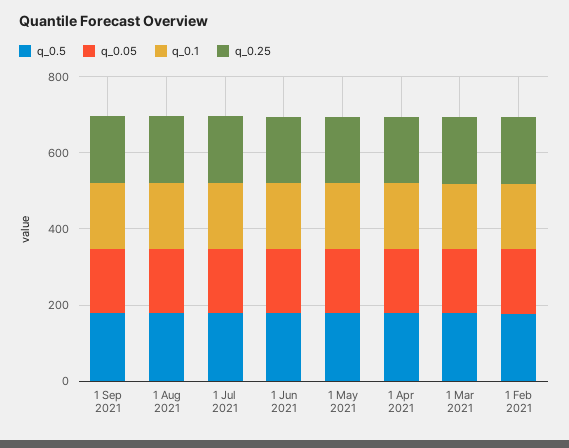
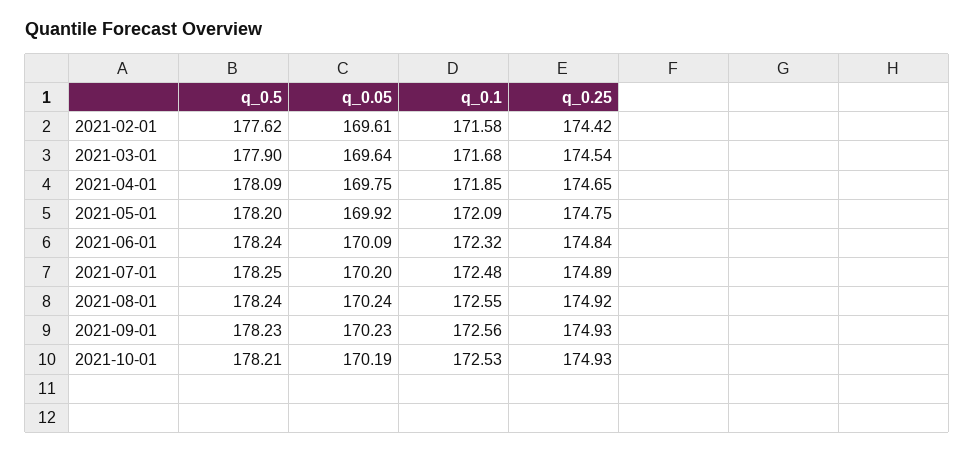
  {
    "q_0.5": {
      "1 Sep 2021": 178.23,
      "1 Aug 2021": 178.24,
      "1 Jul 2021": 178.25,
      "1 Jun 2021": 178.24,
      "1 May 2021": 178.2,
      "1 Apr 2021": 178.09,
      "1 Mar 2021": 177.9,
-     "1 Feb 2021": 177.62
+     "1 Feb 2021": 177.62,
+     "2021-10-01": 178.21
    },
    "q_0.05": {
      "1 Sep 2021": 170.23,
      "1 Aug 2021": 170.24,
      "1 Jul 2021": 170.2,
      "1 Jun 2021": 170.09,
      "1 May 2021": 169.92,
      "1 Apr 2021": 169.75,
      "1 Mar 2021": 169.64,
-     "1 Feb 2021": 169.61
+     "1 Feb 2021": 169.61,
+     "2021-10-01": 170.19
    },
    "q_0.1": {
      "1 Sep 2021": 172.56,
      "1 Aug 2021": 172.55,
      "1 Jul 2021": 172.48,
      "1 Jun 2021": 172.32,
      "1 May 2021": 172.09,
      "1 Apr 2021": 171.85,
      "1 Mar 2021": 171.68,
-     "1 Feb 2021": 171.58
+     "1 Feb 2021": 171.58,
+     "2021-10-01": 172.53
    },
    "q_0.25": {
      "1 Sep 2021": 174.93,
      "1 Aug 2021": 174.92,
      "1 Jul 2021": 174.89,
      "1 Jun 2021": 174.84,
      "1 May 2021": 174.75,
      "1 Apr 2021": 174.65,
      "1 Mar 2021": 174.54,
-     "1 Feb 2021": 174.42
+     "1 Feb 2021": 174.42,
+     "2021-10-01": 174.93
    }
  }

